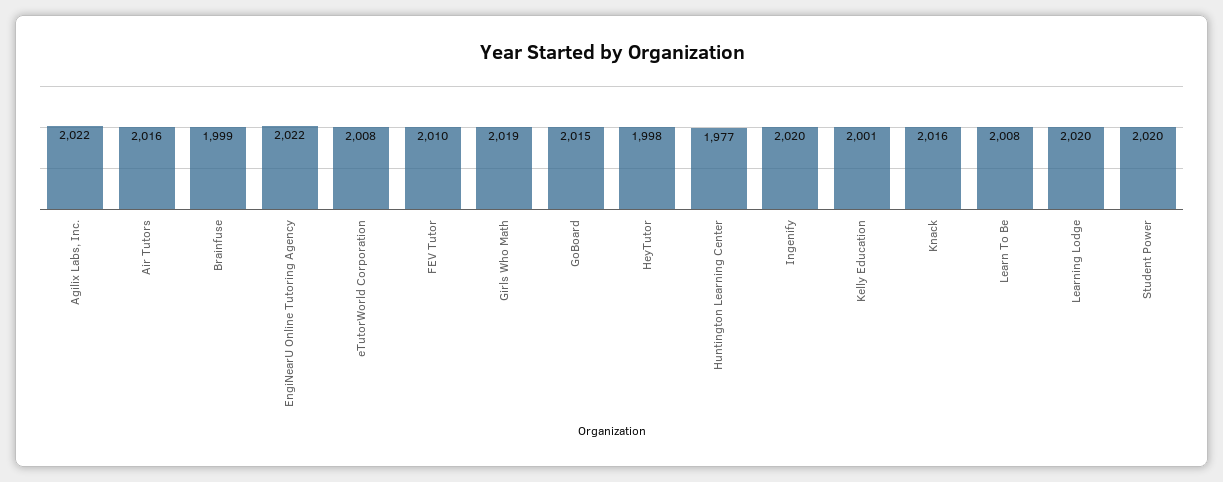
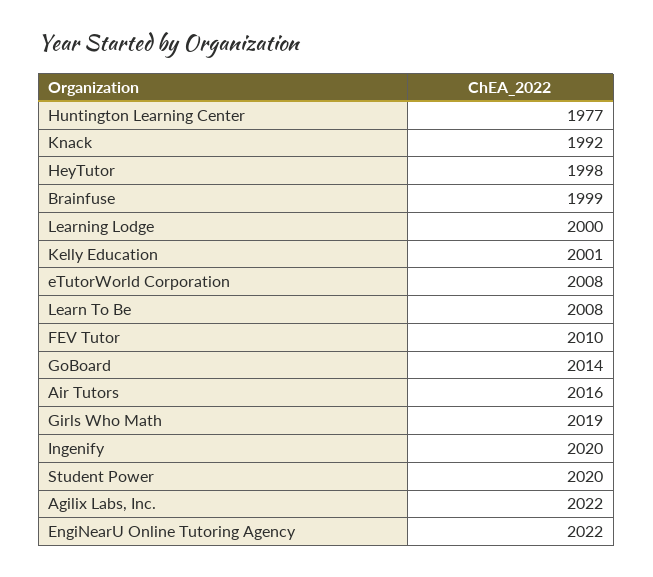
  {
    "Agilix Labs, Inc.": 2022,
    "Air Tutors": 2016,
    "Brainfuse": 1999,
    "EngiNearU Online Tutoring Agency": 2022,
    "eTutorWorld Corporation": 2008,
    "FEV Tutor": 2010,
    "Girls Who Math": 2019,
-   "GoBoard": 2015,
+   "GoBoard": 2014,
    "HeyTutor": 1998,
    "Huntington Learning Center": 1977,
    "Ingenify": 2020,
    "Kelly Education": 2001,
-   "Knack": 2016,
+   "Knack": 1992,
    "Learn To Be": 2008,
-   "Learning Lodge": 2020,
+   "Learning Lodge": 2000,
    "Student Power": 2020
  }

